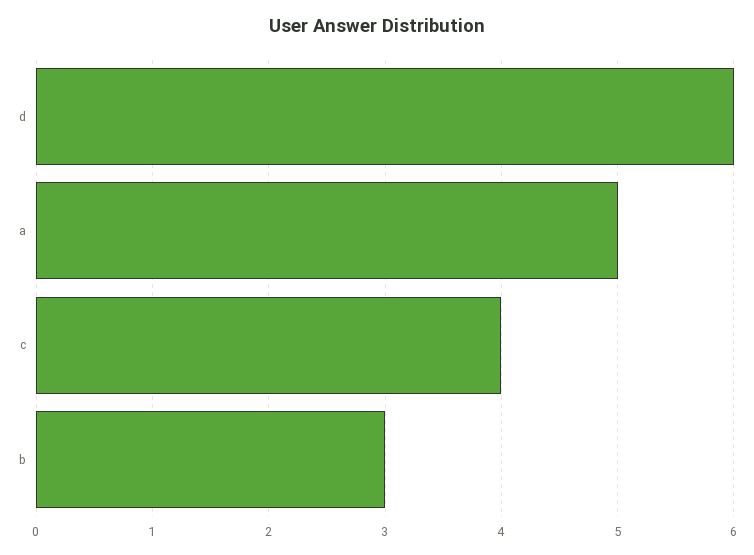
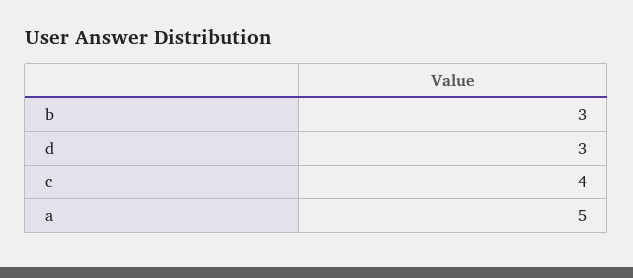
  {
-   "d": 6,
+   "d": 3,
    "a": 5,
    "c": 4,
    "b": 3
  }

